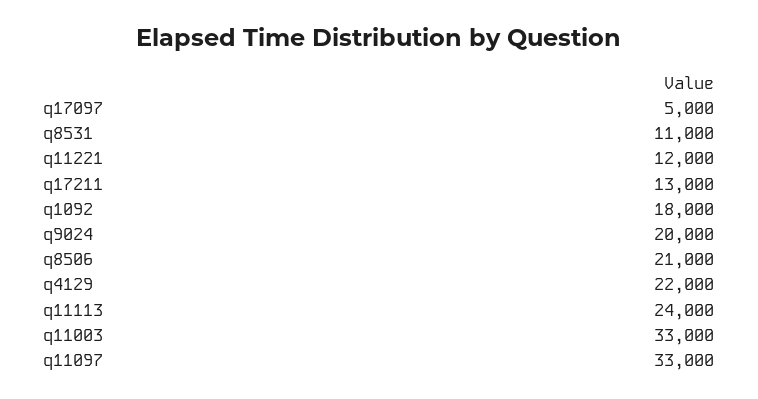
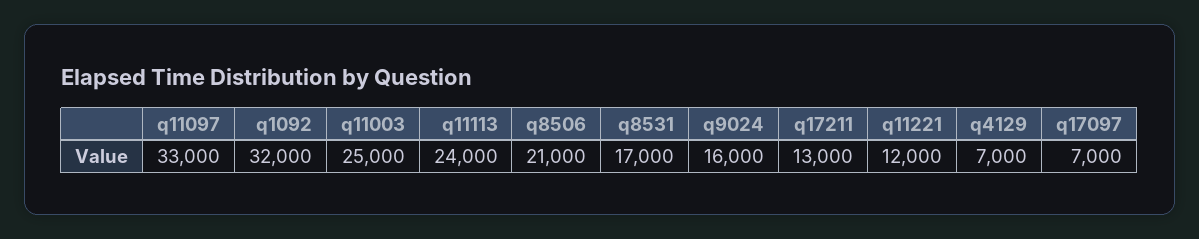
  {
-   "q17097": 5000,
+   "q17097": 7000,
-   "q8531": 11000,
+   "q8531": 17000,
    "q11221": 12000,
    "q17211": 13000,
-   "q1092": 18000,
+   "q1092": 32000,
-   "q9024": 20000,
+   "q9024": 16000,
    "q8506": 21000,
-   "q4129": 22000,
+   "q4129": 7000,
    "q11113": 24000,
-   "q11003": 33000,
+   "q11003": 25000,
    "q11097": 33000
  }

